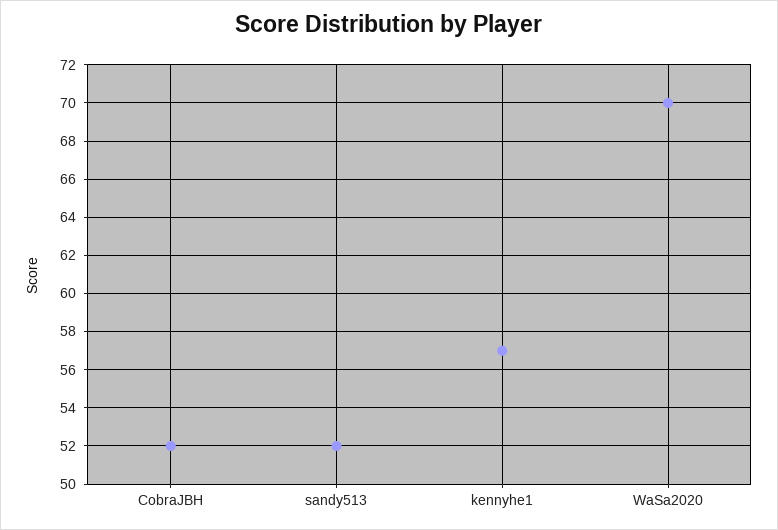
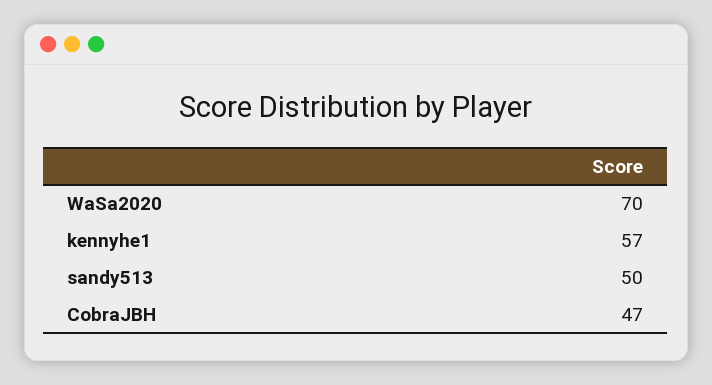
  {
-   "CobraJBH": 52,
+   "CobraJBH": 47,
-   "sandy513": 52,
+   "sandy513": 50,
    "kennyhe1": 57,
    "WaSa2020": 70
  }

